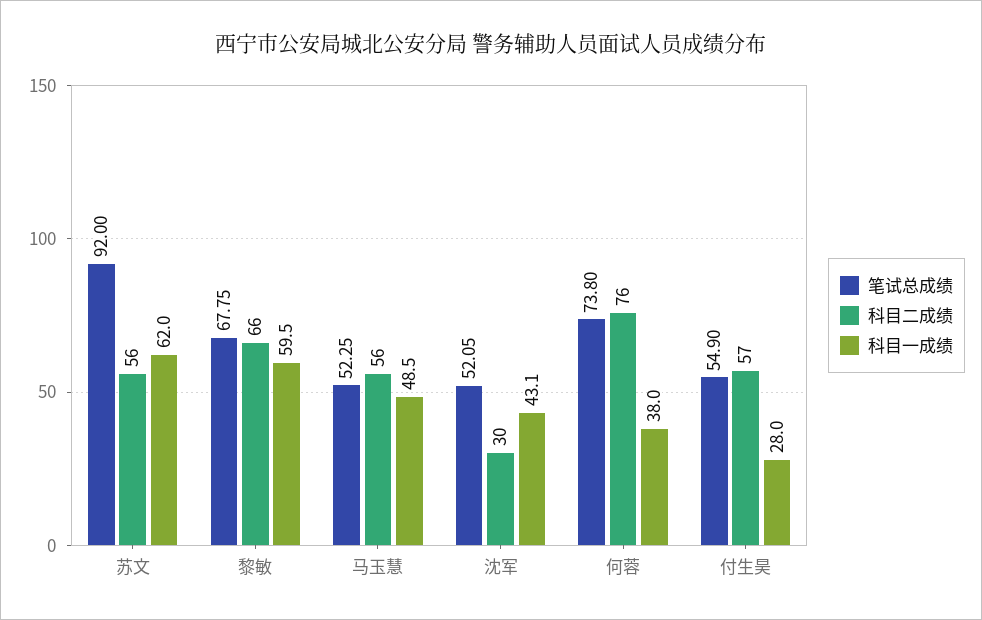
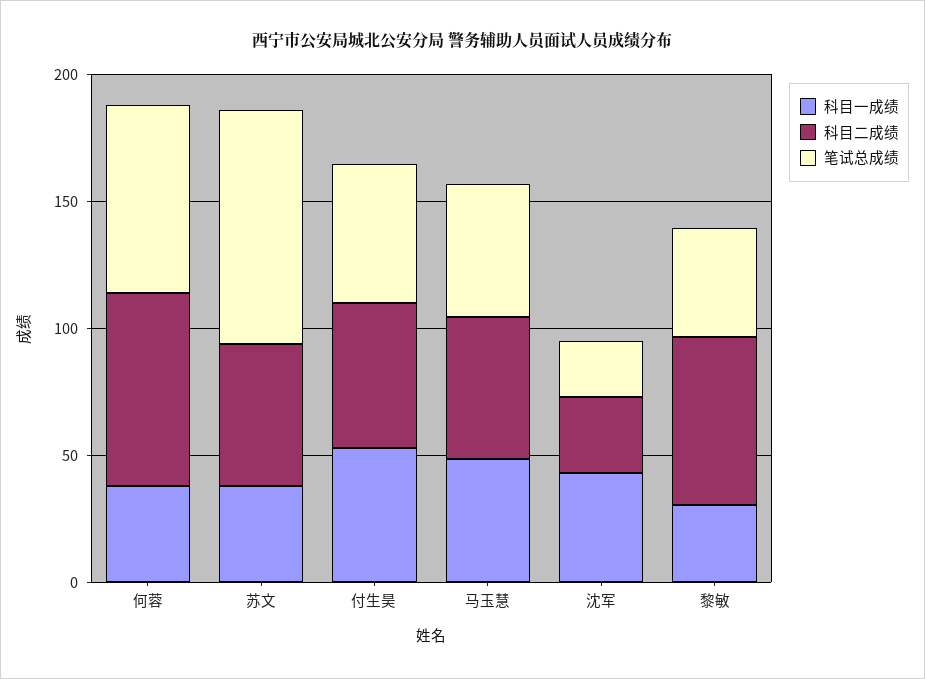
  {
    "笔试总成绩": {
      "苏文": 92,
-     "黎敏": 67.75,
+     "黎敏": 40,
      "马玉慧": 52.25,
-     "沈军": 52.05,
+     "沈军": 20,
      "何蓉": 73.8,
      "付生昊": 54.9
    },
    "科目二成绩": {
      "苏文": 56,
      "黎敏": 66,
      "马玉慧": 56,
      "沈军": 30,
      "何蓉": 76,
      "付生昊": 57
    },
    "科目一成绩": {
-     "苏文": 62,
+     "苏文": 40,
-     "黎敏": 59.5,
+     "黎敏": 30,
      "马玉慧": 48.5,
      "沈军": 43.1,
      "何蓉": 38,
-     "付生昊": 28
+     "付生昊": 50
    }
  }

